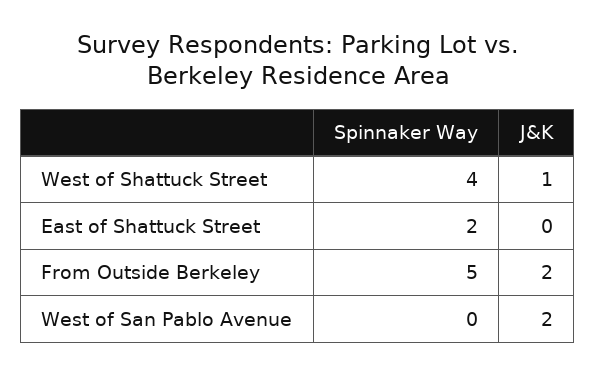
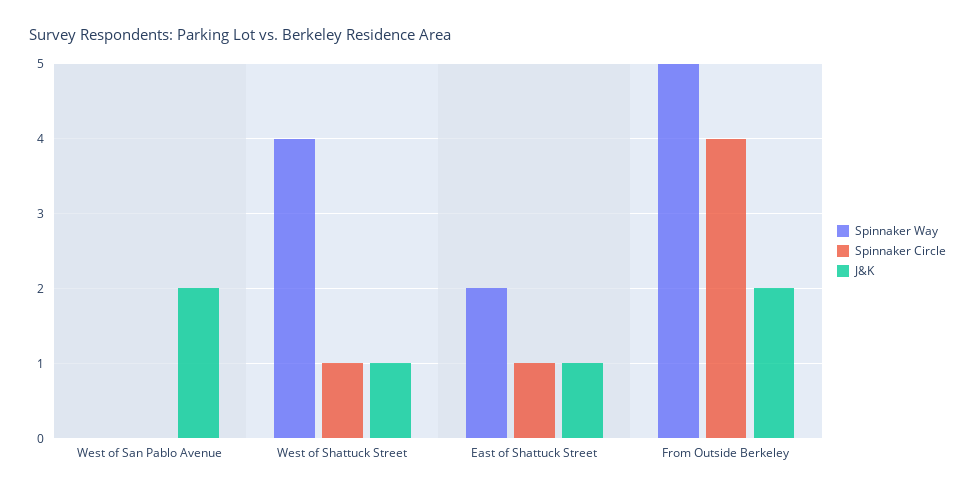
  {
    "Spinnaker Way": {
      "West of Shattuck Street": 4,
      "East of Shattuck Street": 2,
      "From Outside Berkeley": 5,
      "West of San Pablo Avenue": 0
    },
    "J&K": {
      "West of Shattuck Street": 1,
-     "East of Shattuck Street": 0,
+     "East of Shattuck Street": 1,
      "From Outside Berkeley": 2,
      "West of San Pablo Avenue": 2
-   }
+   },
+   "Spinnaker Circle": {
+     "West of San Pablo Avenue": 0,
+     "West of Shattuck Street": 1,
+     "East of Shattuck Street": 1,
+     "From Outside Berkeley": 4
+   }
  }

